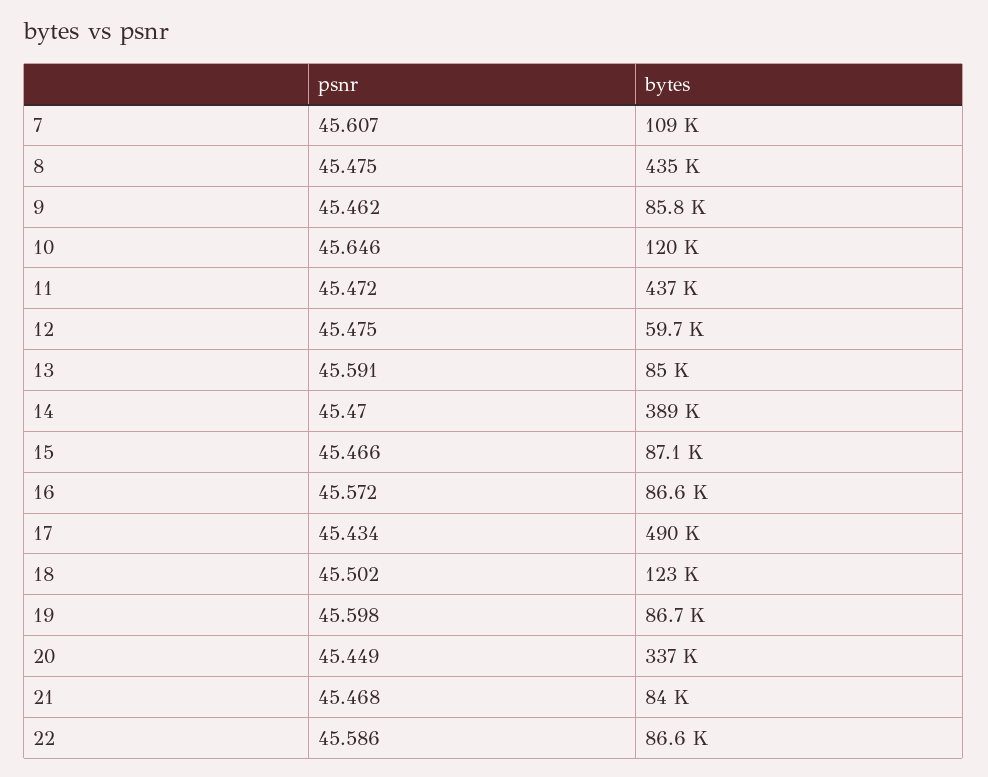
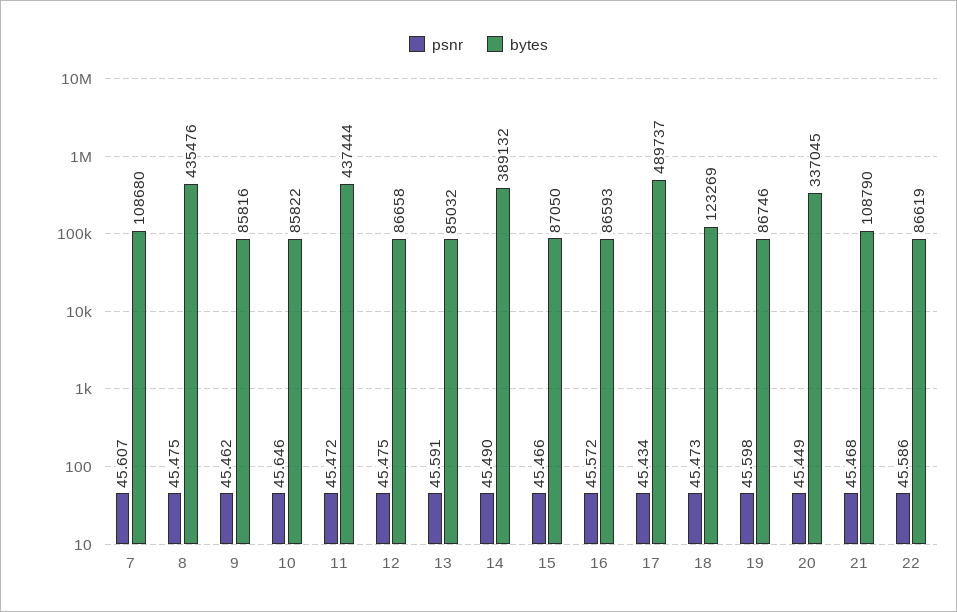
  {
    "psnr": {
      "7": 45.607,
      "8": 45.475,
      "9": 45.462,
      "10": 45.646,
      "11": 45.472,
      "12": 45.475,
      "13": 45.591,
-     "14": 45.47,
+     "14": 45.49,
      "15": 45.466,
      "16": 45.572,
      "17": 45.434,
-     "18": 45.502,
+     "18": 45.473,
      "19": 45.598,
      "20": 45.449,
      "21": 45.468,
      "22": 45.586
    },
    "bytes": {
      "7": 108680,
      "8": 435476,
      "9": 85816,
-     "10": 120000,
+     "10": 85822,
      "11": 437444,
-     "12": 59700,
+     "12": 86658,
      "13": 85032,
      "14": 389132,
      "15": 87050,
      "16": 86593,
      "17": 489737,
      "18": 123269,
      "19": 86746,
      "20": 337045,
-     "21": 84000,
+     "21": 108790,
      "22": 86619
    }
  }

